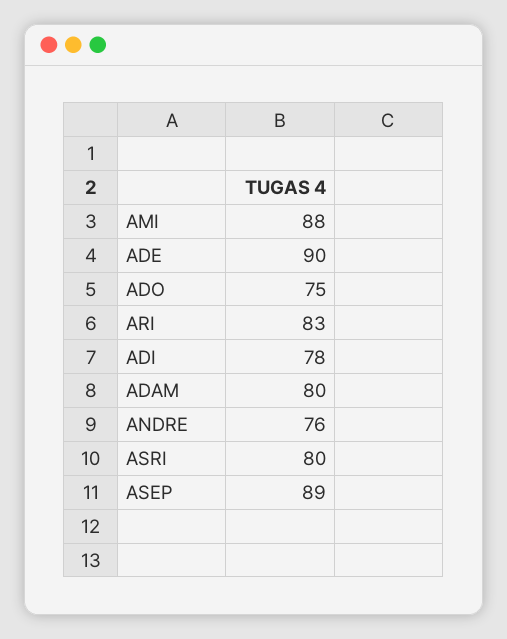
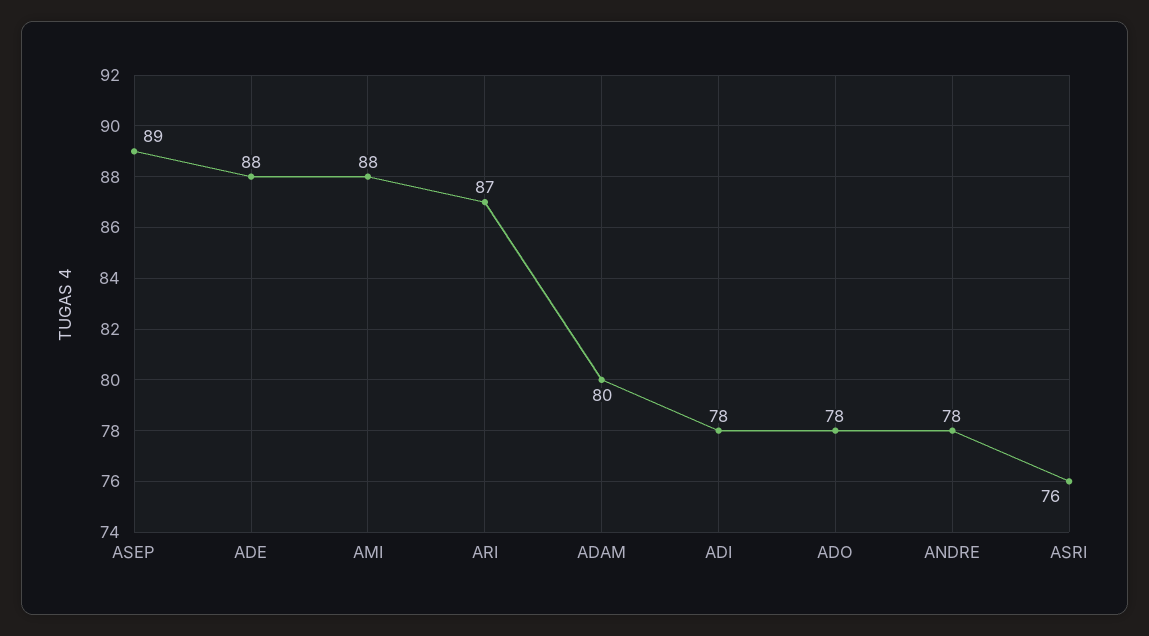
  {
    "AMI": 88,
-   "ADE": 90,
+   "ADE": 88,
-   "ADO": 75,
+   "ADO": 78,
-   "ARI": 83,
+   "ARI": 87,
    "ADI": 78,
    "ADAM": 80,
-   "ANDRE": 76,
+   "ANDRE": 78,
-   "ASRI": 80,
+   "ASRI": 76,
    "ASEP": 89
  }

